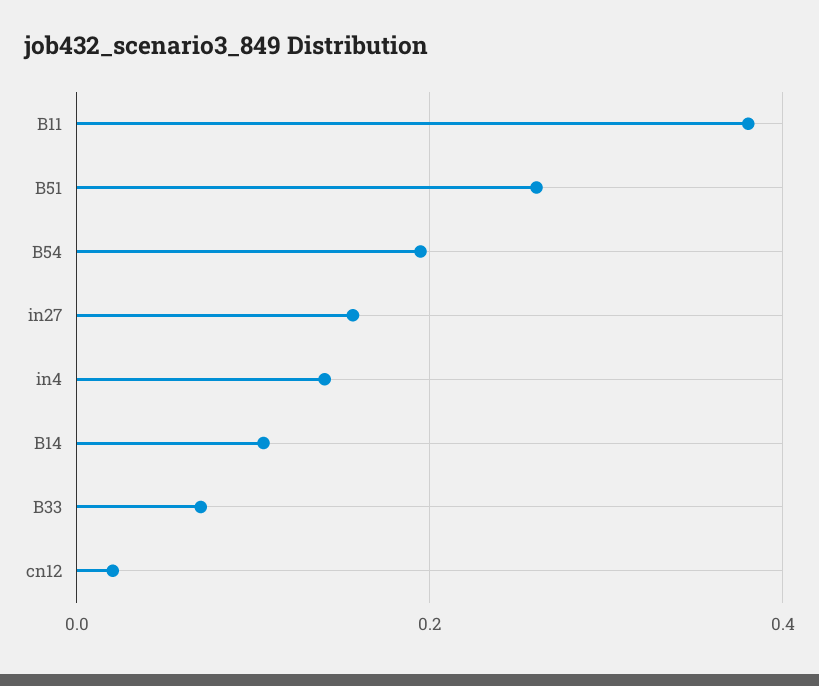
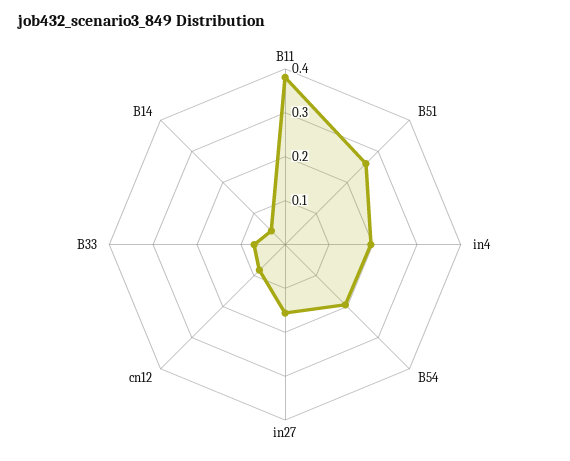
  {
    "B11": 0.38,
    "B51": 0.26,
    "B54": 0.2,
    "in27": 0.16,
-   "in4": 0.14,
+   "in4": 0.2,
-   "B14": 0.1,
+   "B14": 0.04,
    "B33": 0.08,
-   "cn12": 0.02
+   "cn12": 0.08
  }

